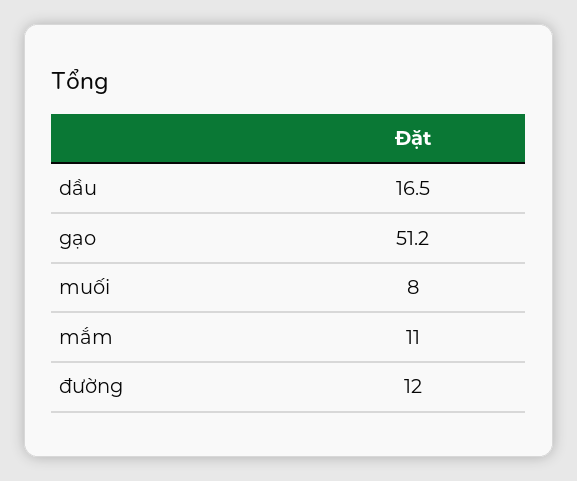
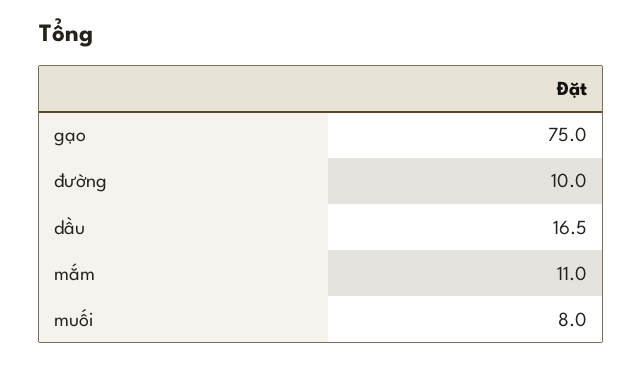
  {
    "dầu": 16.5,
-   "gạo": 51.2,
+   "gạo": 75,
    "muối": 8,
    "mắm": 11,
-   "đường": 12
+   "đường": 10
  }

